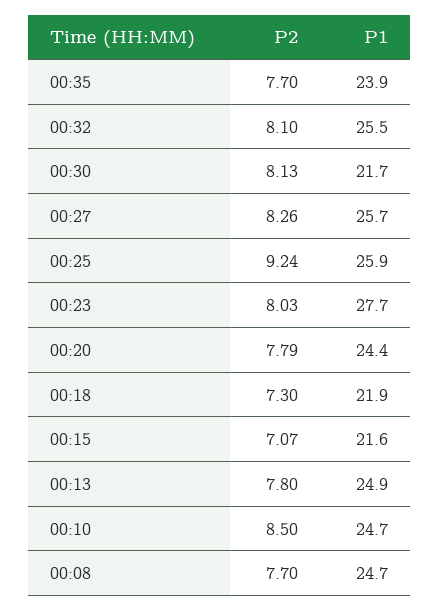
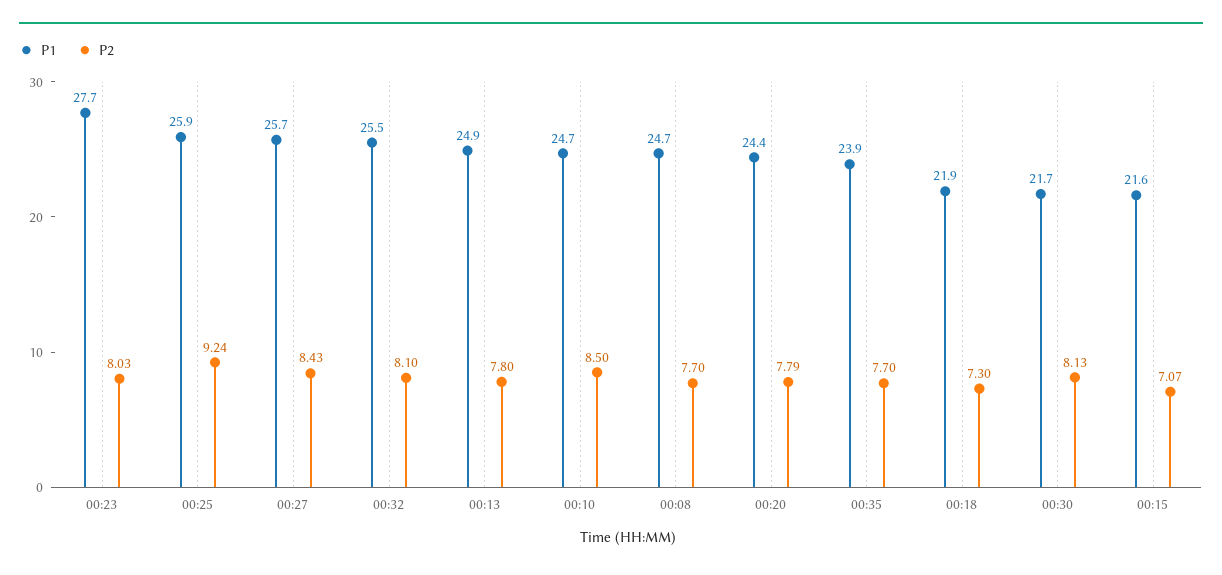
  {
    "P2": {
      "00:35": 7.7,
      "00:32": 8.1,
      "00:30": 8.13,
-     "00:27": 8.26,
+     "00:27": 8.43,
      "00:25": 9.24,
      "00:23": 8.03,
      "00:20": 7.79,
      "00:18": 7.3,
      "00:15": 7.07,
      "00:13": 7.8,
      "00:10": 8.5,
      "00:08": 7.7
    },
    "P1": {
      "00:35": 23.9,
      "00:32": 25.5,
      "00:30": 21.7,
      "00:27": 25.7,
      "00:25": 25.9,
      "00:23": 27.7,
      "00:20": 24.4,
      "00:18": 21.9,
      "00:15": 21.6,
      "00:13": 24.9,
      "00:10": 24.7,
      "00:08": 24.7
    }
  }

